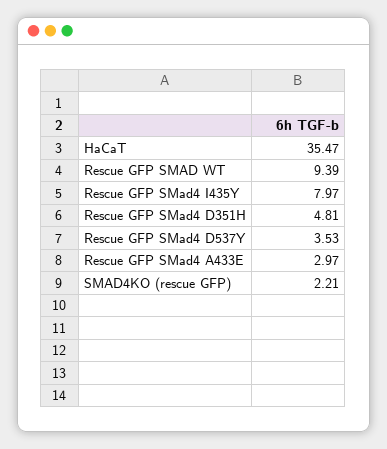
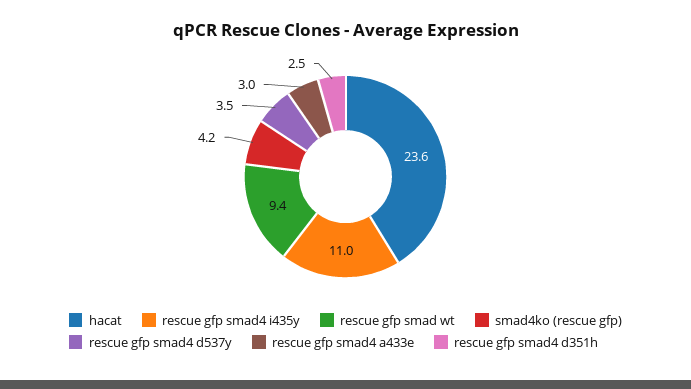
  {
-   "HaCaT": 35.47,
+   "HaCaT": 23.6,
    "Rescue GFP SMAD WT": 9.39,
-   "Rescue GFP SMad4 I435Y": 7.97,
+   "Rescue GFP SMad4 I435Y": 11,
-   "Rescue GFP SMad4 D351H": 4.81,
+   "Rescue GFP SMad4 D351H": 2.5,
    "Rescue GFP SMad4 D537Y": 3.53,
    "Rescue GFP SMad4 A433E": 2.97,
-   "SMAD4KO (rescue GFP)": 2.21
+   "SMAD4KO (rescue GFP)": 4.2
  }

